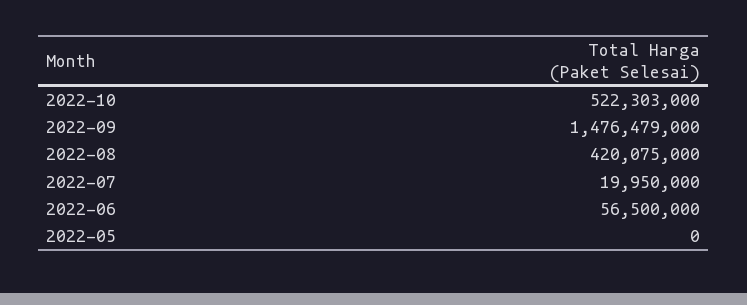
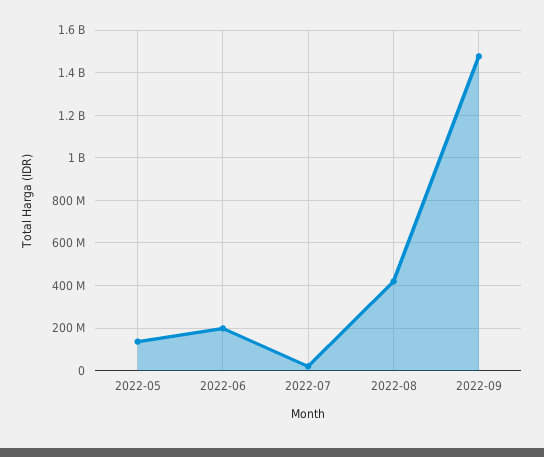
  {
-   "2022-10": 522303000,
    "2022-09": 1476479000,
    "2022-08": 420075000,
    "2022-07": 19950000,
-   "2022-06": 56500000,
+   "2022-06": 200000000,
-   "2022-05": 0
+   "2022-05": 150000000
  }

